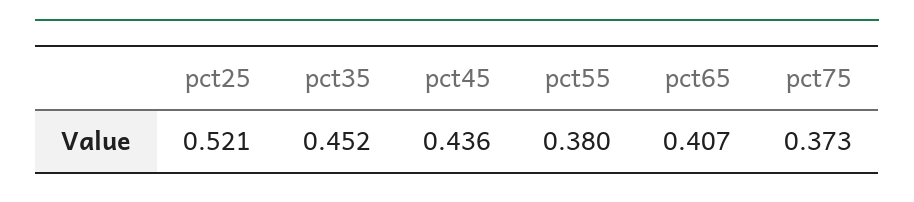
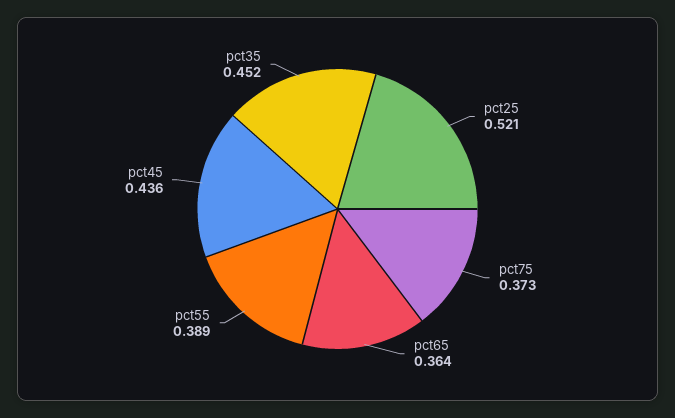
  {
    "pct25": 0.521,
    "pct35": 0.452,
    "pct45": 0.436,
-   "pct55": 0.38,
+   "pct55": 0.389,
-   "pct65": 0.407,
+   "pct65": 0.364,
    "pct75": 0.373
  }

